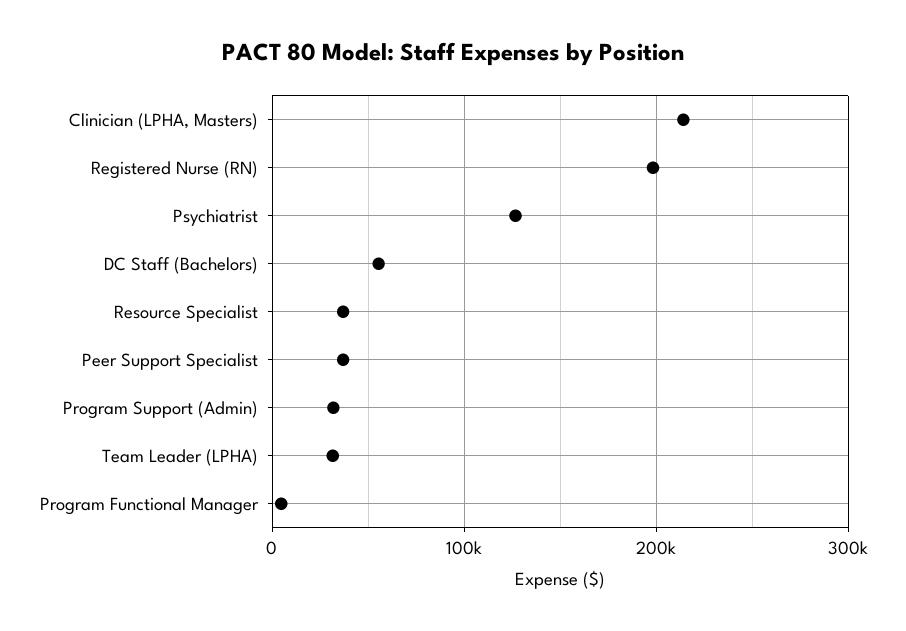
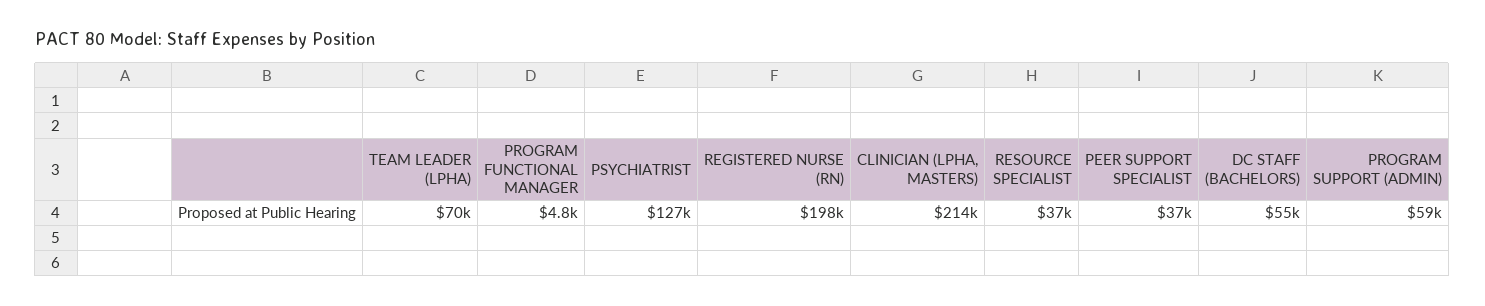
  {
    "Clinician (LPHA, Masters)": 214000,
    "Registered Nurse (RN)": 198000,
    "Psychiatrist": 127000,
    "DC Staff (Bachelors)": 55000,
    "Resource Specialist": 37000,
    "Peer Support Specialist": 37000,
-   "Program Support (Admin)": 30000,
+   "Program Support (Admin)": 59000,
-   "Team Leader (LPHA)": 30000,
+   "Team Leader (LPHA)": 70000,
    "Program Functional Manager": 4800
  }

